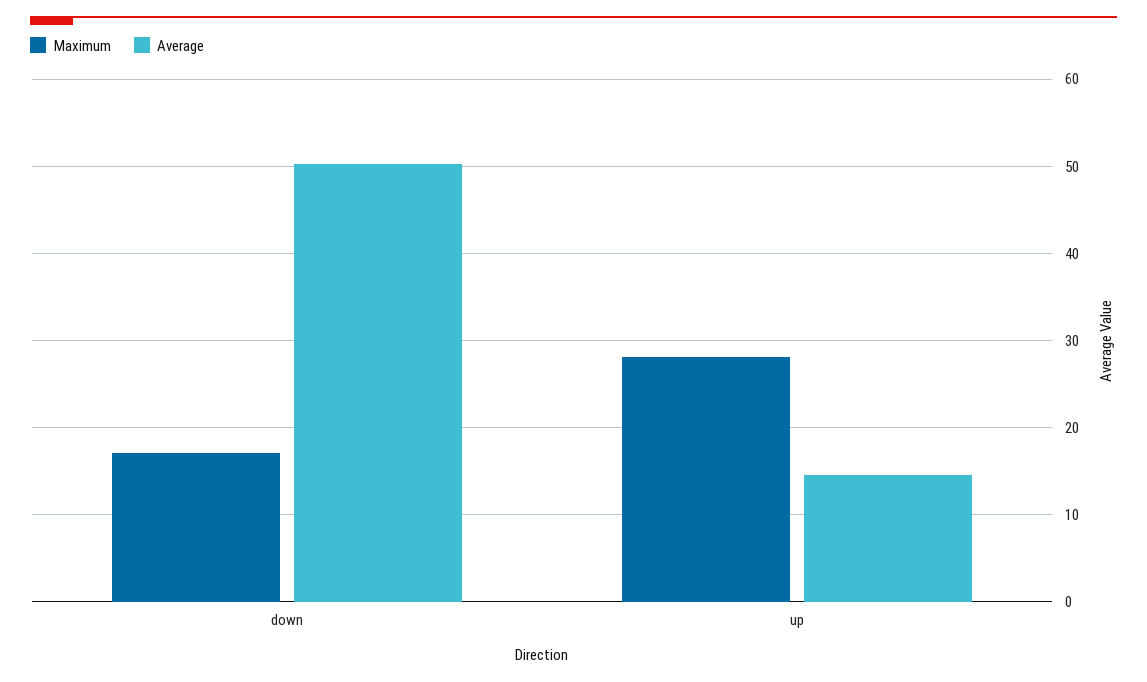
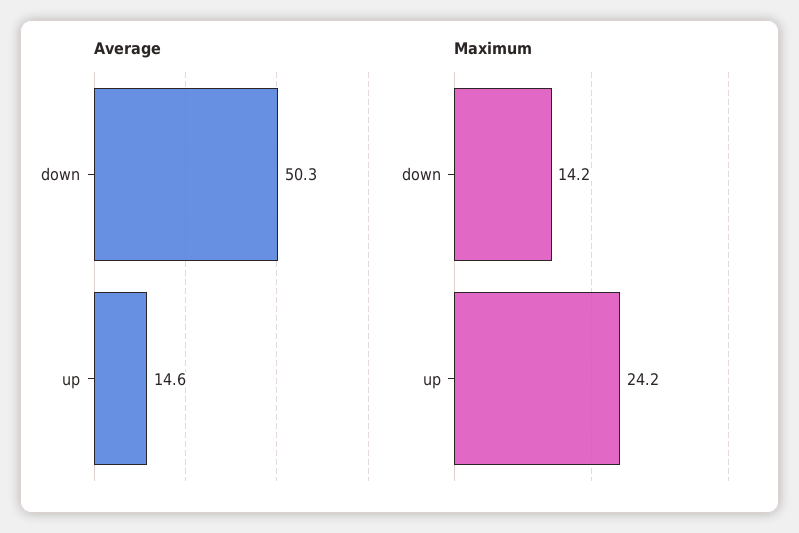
  {
    "Maximum": {
-     "down": 17,
+     "down": 14.2,
-     "up": 28
+     "up": 24.2
    },
    "Average": {
      "down": 50.3,
      "up": 14.6
    }
  }

